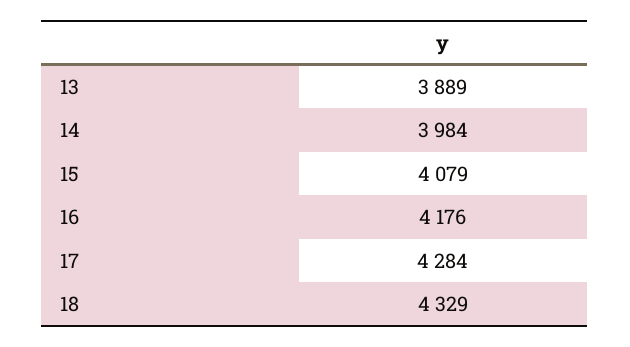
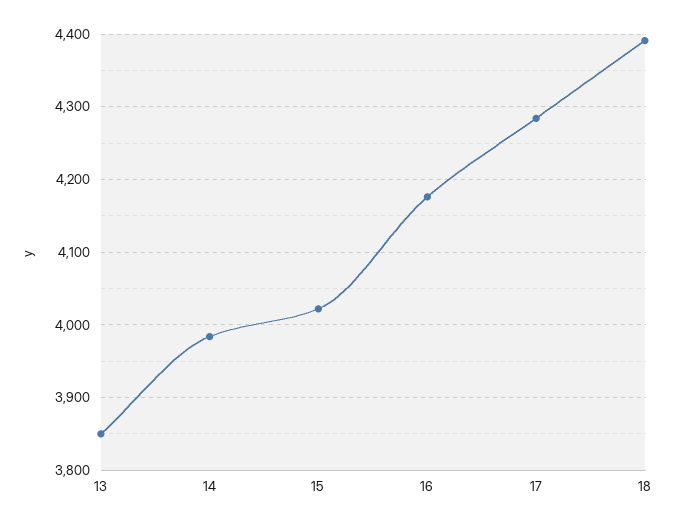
  {
-   "13": 3889,
+   "13": 3850,
    "14": 3984,
-   "15": 4079,
+   "15": 4020,
    "16": 4176,
    "17": 4284,
-   "18": 4329
+   "18": 4390
  }

